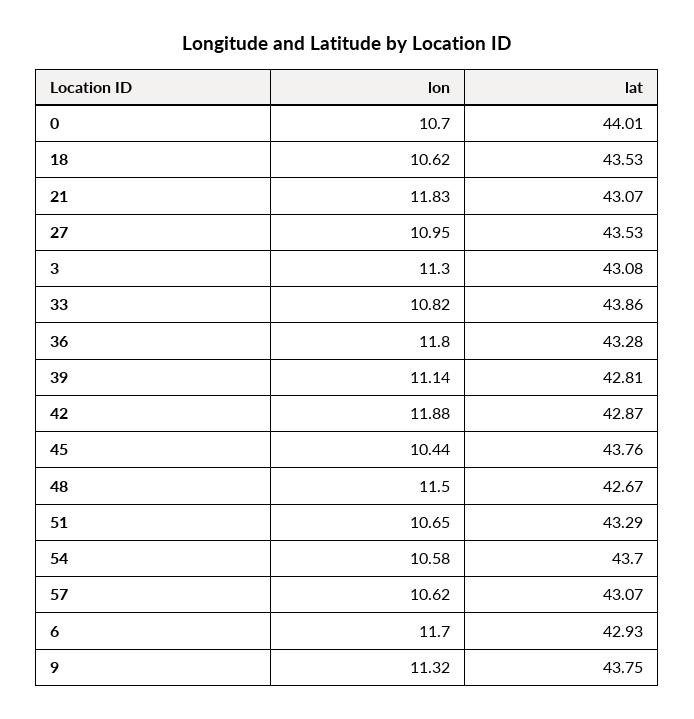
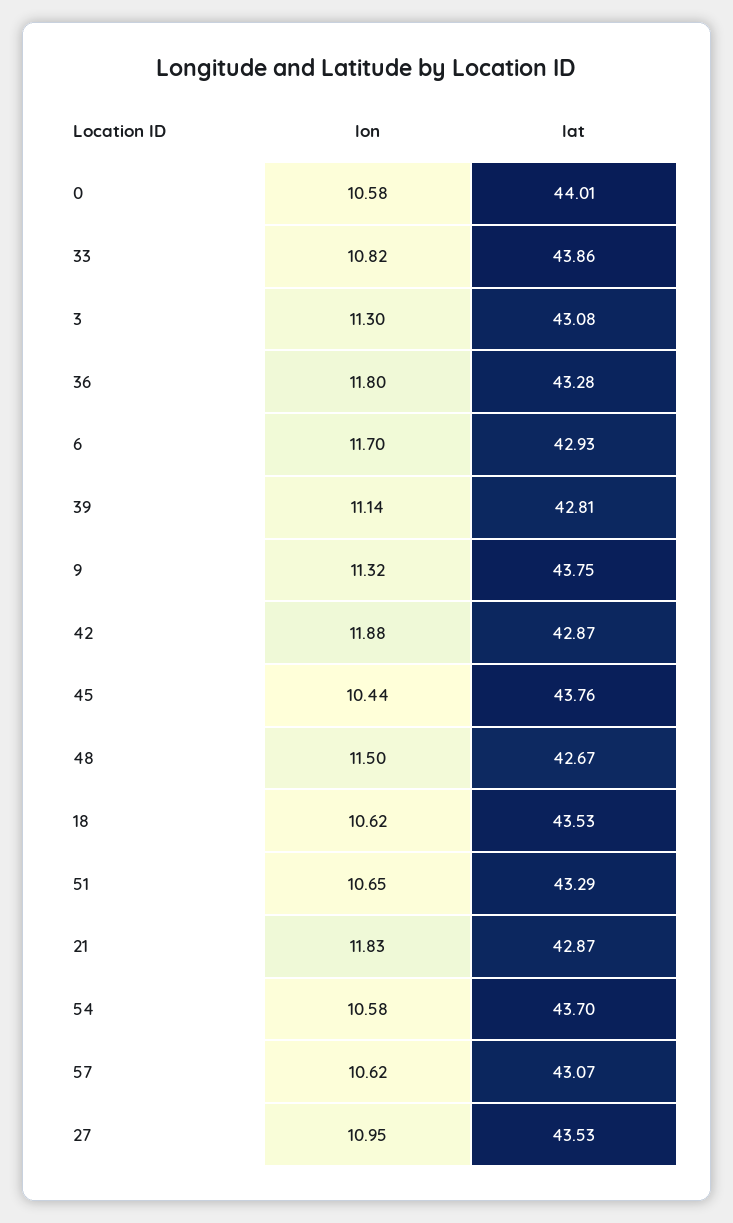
  {
    "lon": {
-     "0": 10.7,
+     "0": 10.58,
      "18": 10.62,
      "21": 11.83,
      "27": 10.95,
      "3": 11.3,
      "33": 10.82,
      "36": 11.8,
      "39": 11.14,
      "42": 11.88,
      "45": 10.44,
      "48": 11.5,
      "51": 10.65,
      "54": 10.58,
      "57": 10.62,
      "6": 11.7,
      "9": 11.32
    },
    "lat": {
      "0": 44.01,
      "18": 43.53,
-     "21": 43.07,
+     "21": 42.87,
      "27": 43.53,
      "3": 43.08,
      "33": 43.86,
      "36": 43.28,
      "39": 42.81,
      "42": 42.87,
      "45": 43.76,
      "48": 42.67,
      "51": 43.29,
      "54": 43.7,
      "57": 43.07,
      "6": 42.93,
      "9": 43.75
    }
  }

